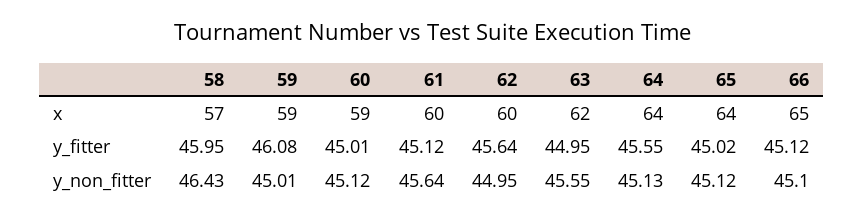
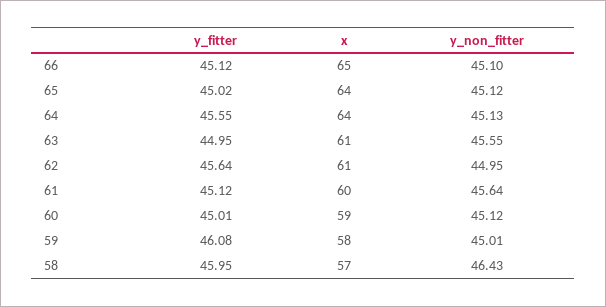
  {
    "58": {
      "x": 57,
      "y_fitter": 45.95,
      "y_non_fitter": 46.43
    },
    "59": {
-     "x": 59,
+     "x": 58,
      "y_fitter": 46.08,
      "y_non_fitter": 45.01
    },
    "60": {
      "x": 59,
      "y_fitter": 45.01,
      "y_non_fitter": 45.12
    },
    "61": {
      "x": 60,
      "y_fitter": 45.12,
      "y_non_fitter": 45.64
    },
    "62": {
-     "x": 60,
+     "x": 61,
      "y_fitter": 45.64,
      "y_non_fitter": 44.95
    },
    "63": {
-     "x": 62,
+     "x": 61,
      "y_fitter": 44.95,
      "y_non_fitter": 45.55
    },
    "64": {
      "x": 64,
      "y_fitter": 45.55,
      "y_non_fitter": 45.13
    },
    "65": {
      "x": 64,
      "y_fitter": 45.02,
      "y_non_fitter": 45.12
    },
    "66": {
      "x": 65,
      "y_fitter": 45.12,
      "y_non_fitter": 45.1
    }
  }

